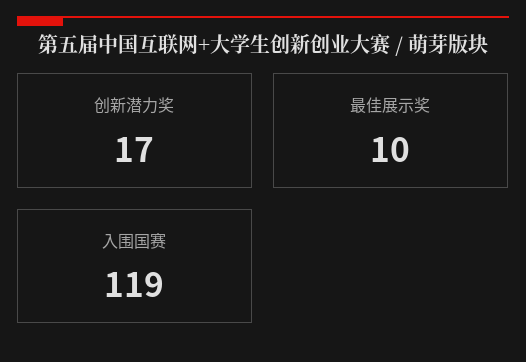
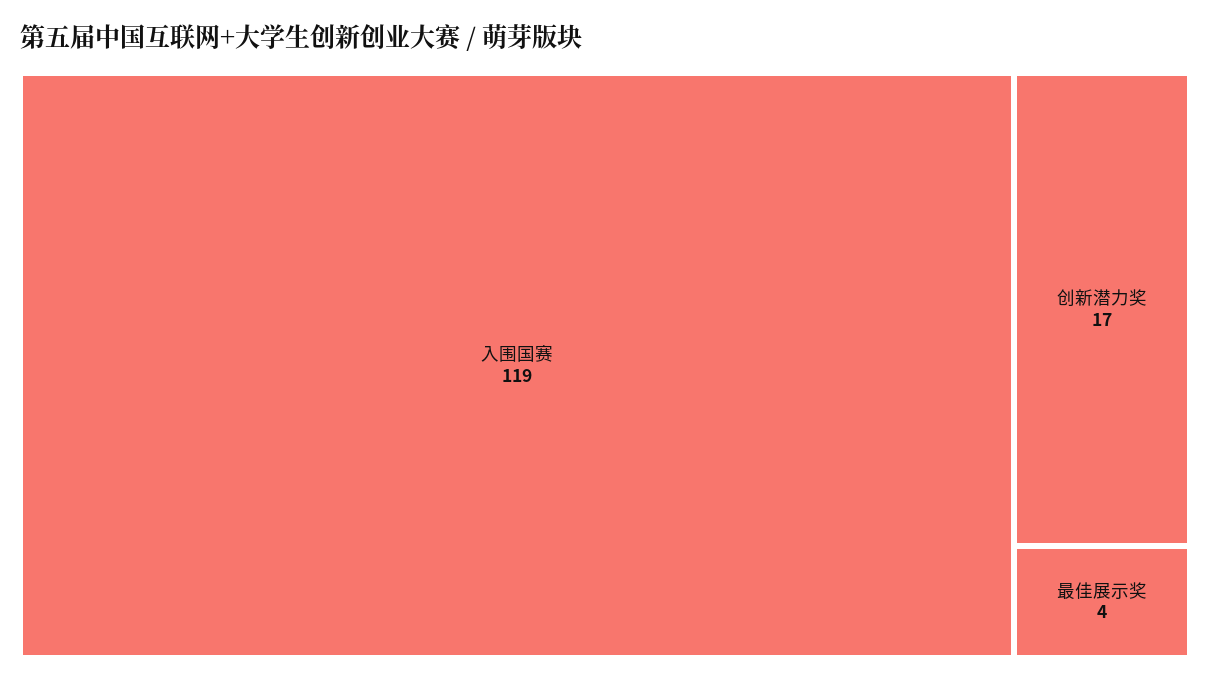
  {
    "创新潜力奖": 17,
-   "最佳展示奖": 10,
+   "最佳展示奖": 4,
    "入围国赛": 119
  }

